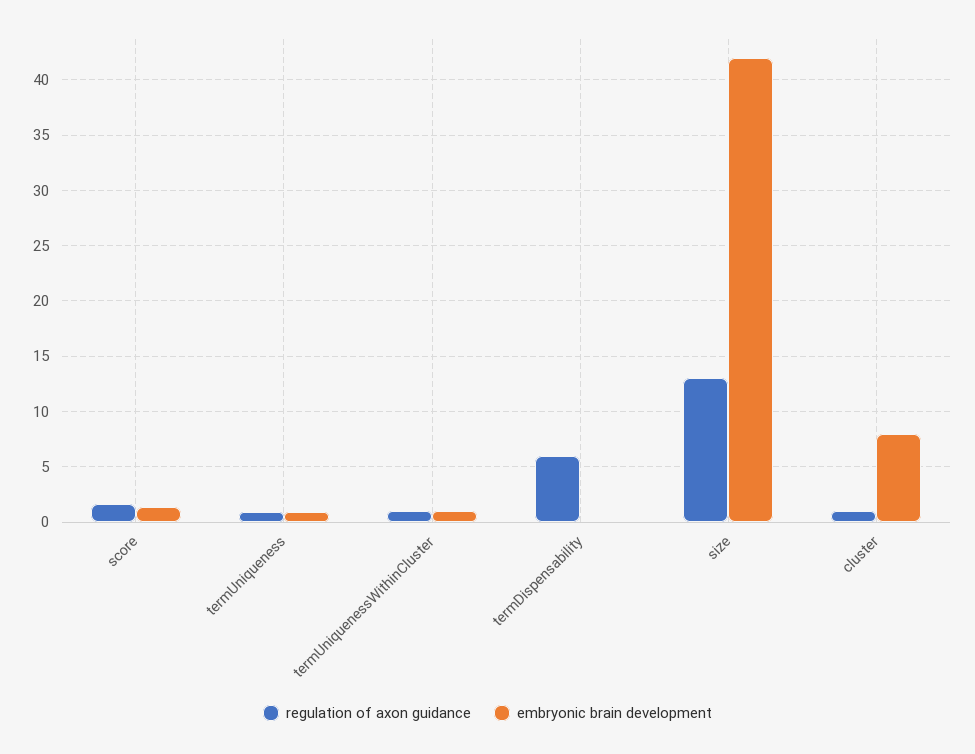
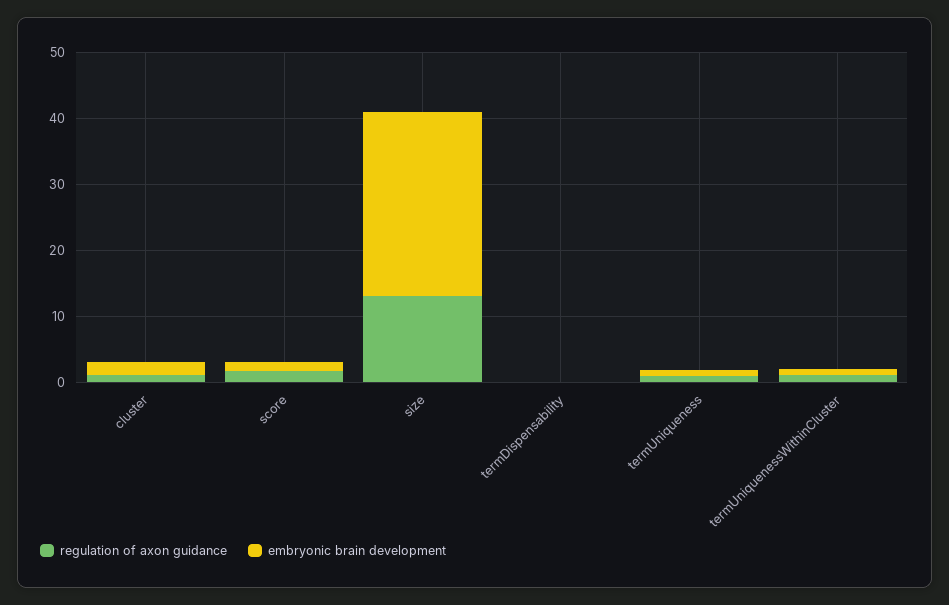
  {
    "regulation of axon guidance": {
      "score": 2,
      "termUniqueness": 1,
      "termUniquenessWithinCluster": 1,
-     "termDispensability": 6,
+     "termDispensability": 0,
      "size": 13,
      "cluster": 1
    },
    "embryonic brain development": {
      "score": 1,
      "termUniqueness": 1,
      "termUniquenessWithinCluster": 1,
      "termDispensability": 0,
-     "size": 42,
+     "size": 28,
-     "cluster": 8
+     "cluster": 2
    }
  }

